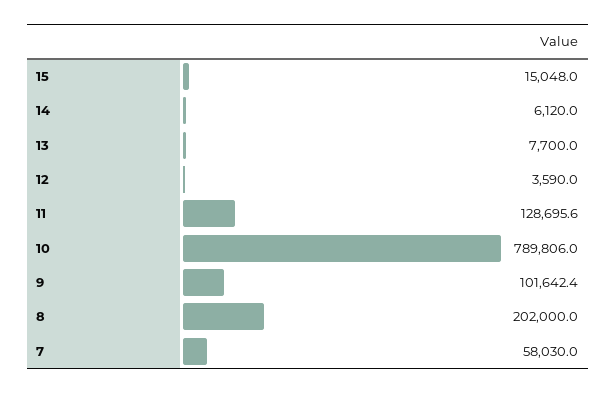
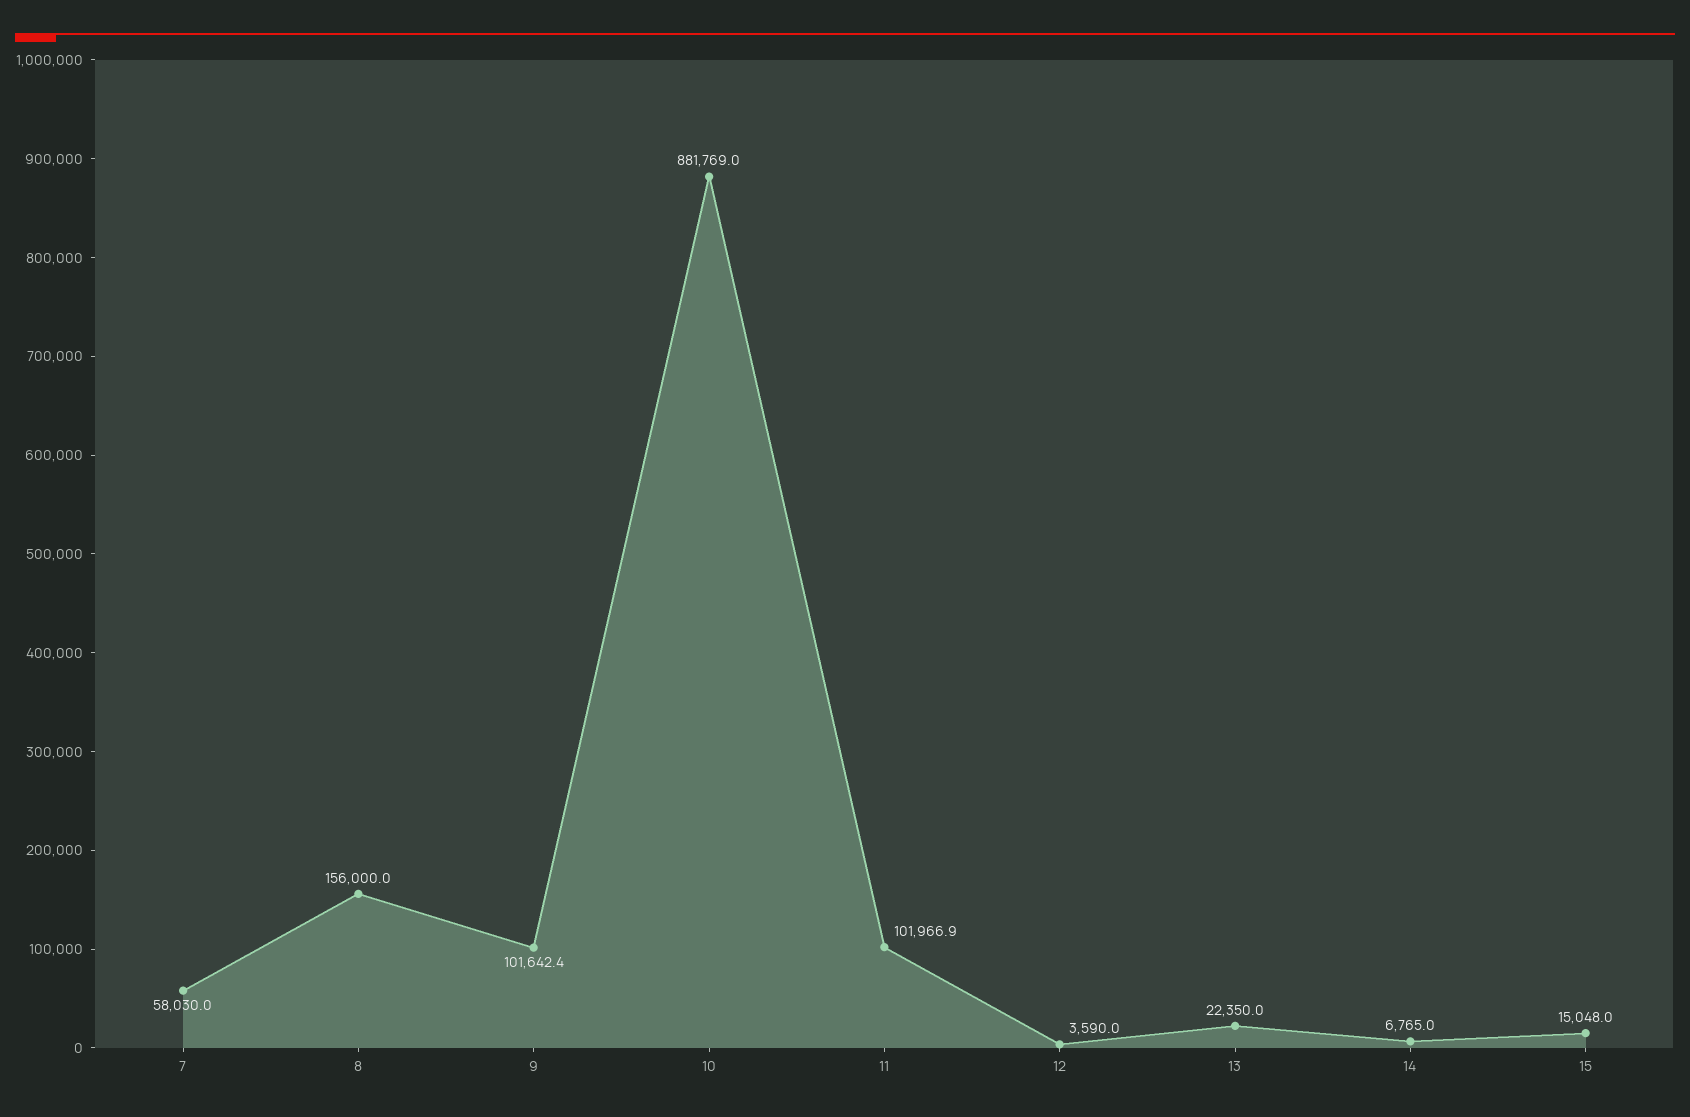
  {
    "15": 15048,
-   "14": 6120,
+   "14": 6765,
-   "13": 7700,
+   "13": 22350,
    "12": 3590,
-   "11": 128695.6,
+   "11": 101966.9,
-   "10": 789806,
+   "10": 881769,
    "9": 101642.4,
-   "8": 202000,
+   "8": 156000,
    "7": 58030
  }

